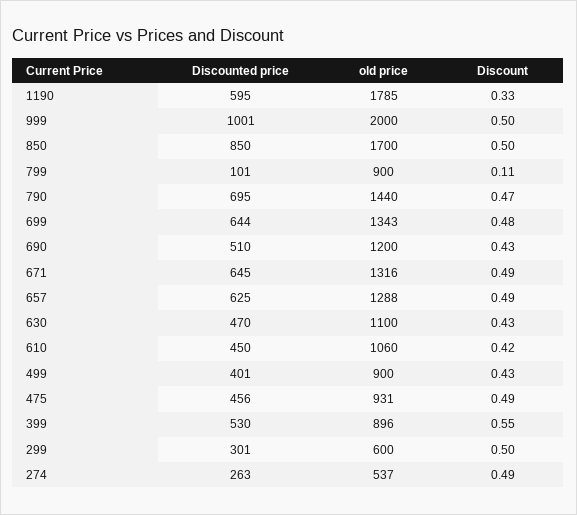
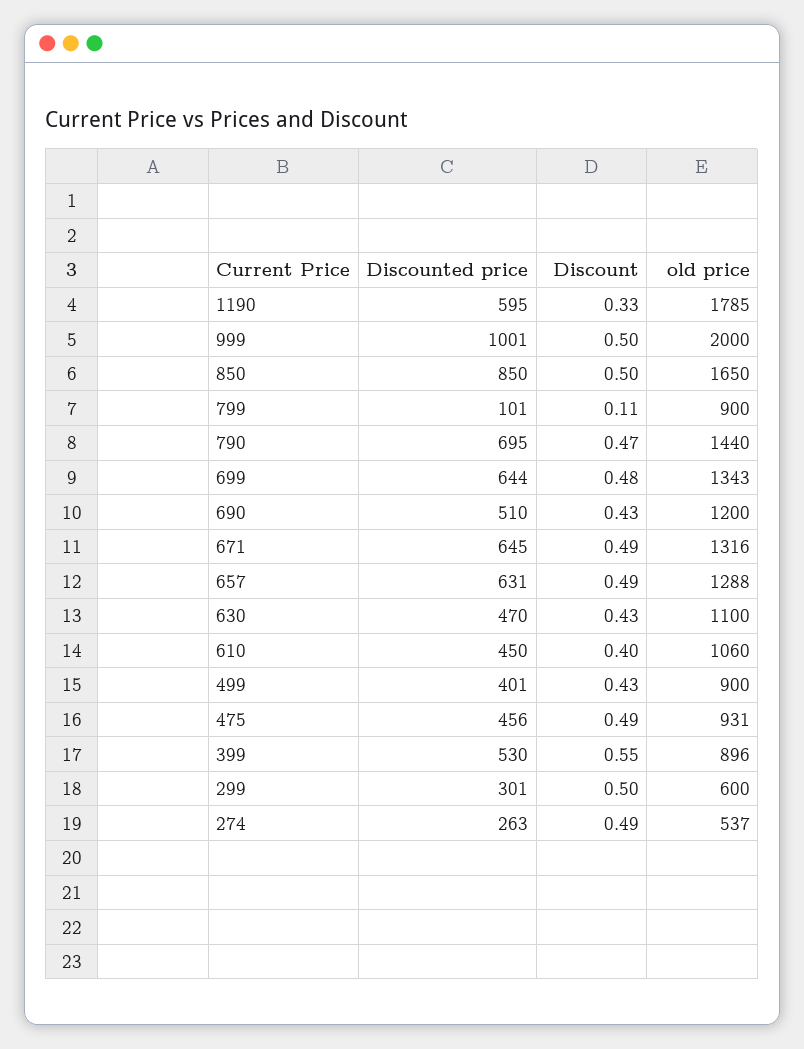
  {
    "Discounted price": {
      "1190": 595,
      "999": 1001,
      "850": 850,
      "799": 101,
      "790": 695,
      "699": 644,
      "690": 510,
      "671": 645,
-     "657": 625,
+     "657": 631,
      "630": 470,
      "610": 450,
      "499": 401,
      "475": 456,
      "399": 530,
      "299": 301,
      "274": 263
    },
    "old price": {
      "1190": 1785,
      "999": 2000,
-     "850": 1700,
+     "850": 1650,
      "799": 900,
      "790": 1440,
      "699": 1343,
      "690": 1200,
      "671": 1316,
      "657": 1288,
      "630": 1100,
      "610": 1060,
      "499": 900,
      "475": 931,
      "399": 896,
      "299": 600,
      "274": 537
    },
    "Discount": {
      "1190": 0.33,
      "999": 0.5,
      "850": 0.5,
      "799": 0.11,
      "790": 0.47,
      "699": 0.48,
      "690": 0.43,
      "671": 0.49,
      "657": 0.49,
      "630": 0.43,
-     "610": 0.42,
+     "610": 0.4,
      "499": 0.43,
      "475": 0.49,
      "399": 0.55,
      "299": 0.5,
      "274": 0.49
    }
  }

